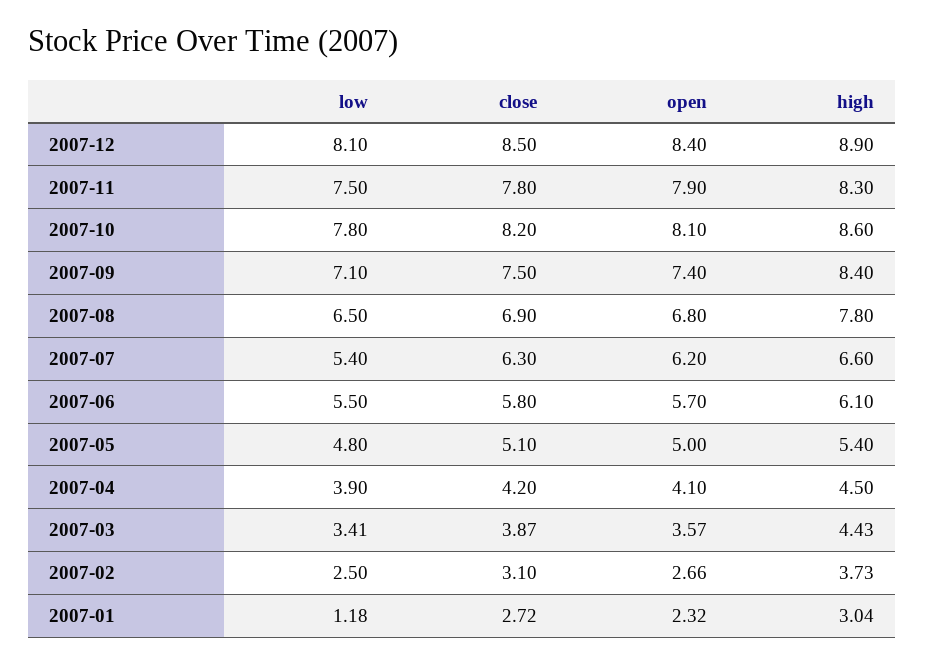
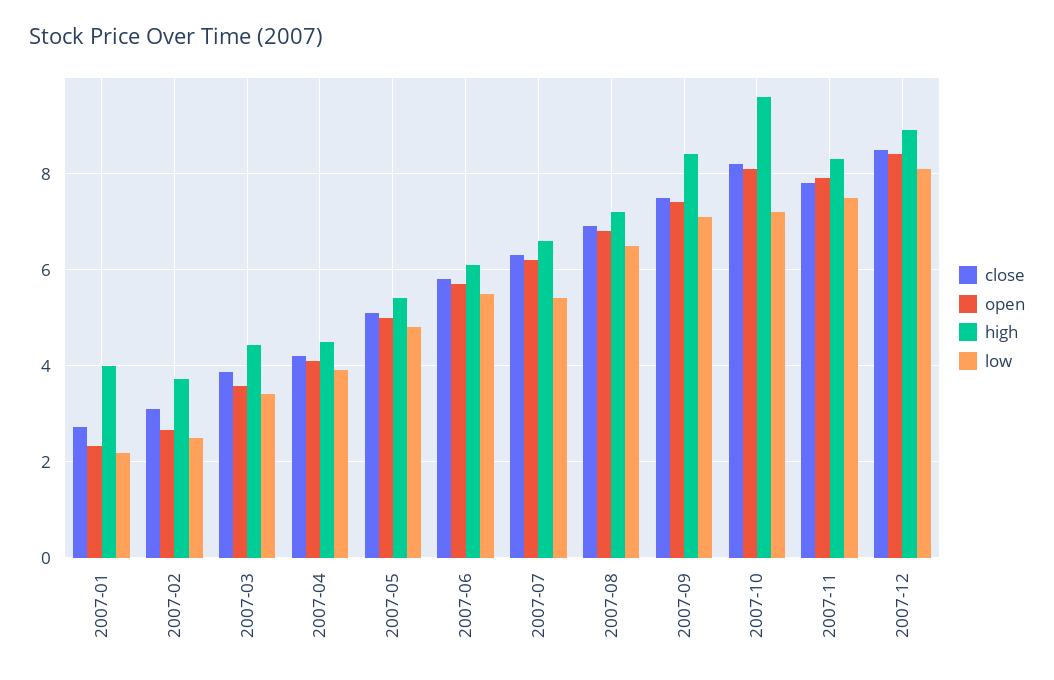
  {
    "low": {
      "2007-12": 8.1,
      "2007-11": 7.5,
-     "2007-10": 7.8,
+     "2007-10": 7.2,
      "2007-09": 7.1,
      "2007-08": 6.5,
      "2007-07": 5.4,
      "2007-06": 5.5,
      "2007-05": 4.8,
      "2007-04": 3.9,
      "2007-03": 3.41,
      "2007-02": 2.5,
-     "2007-01": 1.18
+     "2007-01": 2.2
    },
    "close": {
      "2007-12": 8.5,
      "2007-11": 7.8,
      "2007-10": 8.2,
      "2007-09": 7.5,
      "2007-08": 6.9,
      "2007-07": 6.3,
      "2007-06": 5.8,
      "2007-05": 5.1,
      "2007-04": 4.2,
      "2007-03": 3.87,
      "2007-02": 3.1,
      "2007-01": 2.72
    },
    "open": {
      "2007-12": 8.4,
      "2007-11": 7.9,
      "2007-10": 8.1,
      "2007-09": 7.4,
      "2007-08": 6.8,
      "2007-07": 6.2,
      "2007-06": 5.7,
      "2007-05": 5,
      "2007-04": 4.1,
      "2007-03": 3.57,
      "2007-02": 2.66,
      "2007-01": 2.32
    },
    "high": {
      "2007-12": 8.9,
      "2007-11": 8.3,
-     "2007-10": 8.6,
+     "2007-10": 9.6,
      "2007-09": 8.4,
-     "2007-08": 7.8,
+     "2007-08": 7.2,
      "2007-07": 6.6,
      "2007-06": 6.1,
      "2007-05": 5.4,
      "2007-04": 4.5,
      "2007-03": 4.43,
      "2007-02": 3.73,
-     "2007-01": 3.04
+     "2007-01": 4
    }
  }

